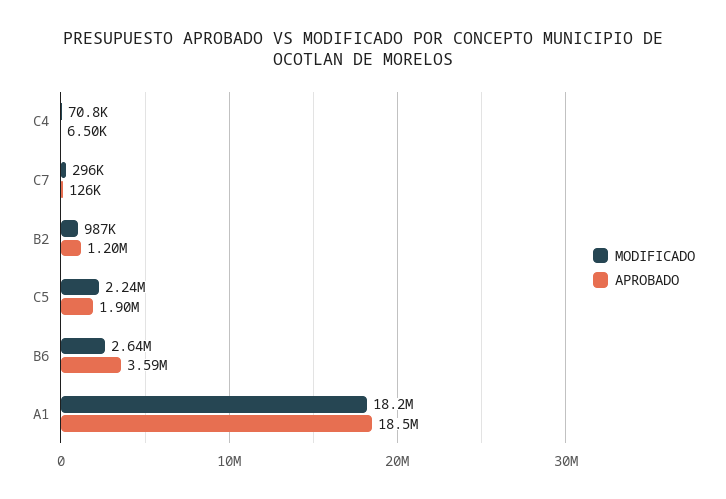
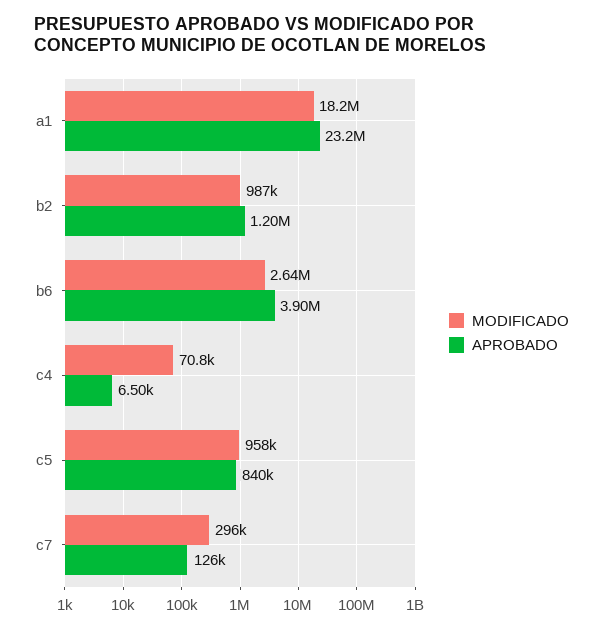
  {
    "MODIFICADO": {
      "C4": 70800,
      "C7": 296000,
      "B2": 987000,
-     "C5": 2240000,
+     "C5": 958000,
      "B6": 2640000,
      "A1": 18200000
    },
    "APROBADO": {
      "C4": 6500,
      "C7": 126000,
      "B2": 1200000,
-     "C5": 1900000,
+     "C5": 840000,
-     "B6": 3590000,
+     "B6": 3900000,
-     "A1": 18500000
+     "A1": 23200000
    }
  }

